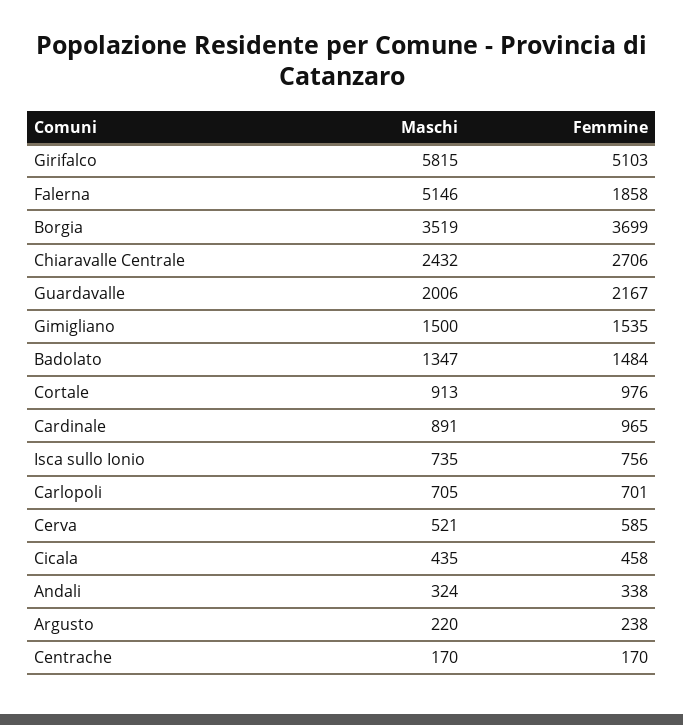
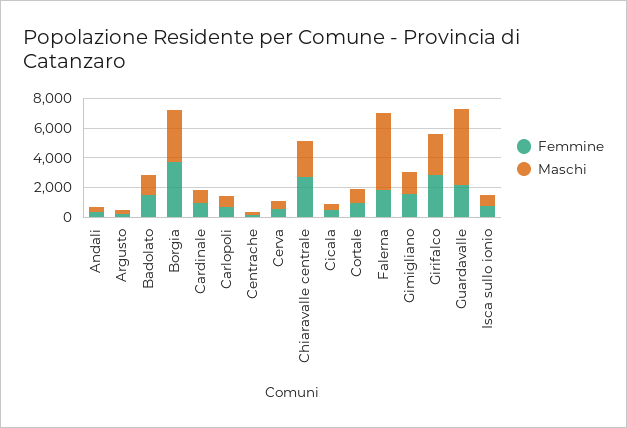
  {
    "Maschi": {
-     "Girifalco": 5815,
+     "Girifalco": 3000,
      "Falerna": 5146,
      "Borgia": 3519,
      "Chiaravalle Centrale": 2432,
-     "Guardavalle": 2006,
+     "Guardavalle": 5000,
      "Gimigliano": 1500,
      "Badolato": 1347,
      "Cortale": 913,
      "Cardinale": 891,
      "Isca sullo Ionio": 735,
      "Carlopoli": 705,
      "Cerva": 521,
      "Cicala": 435,
      "Andali": 324,
      "Argusto": 220,
      "Centrache": 170
    },
    "Femmine": {
-     "Girifalco": 5103,
+     "Girifalco": 3000,
      "Falerna": 1858,
      "Borgia": 3699,
      "Chiaravalle Centrale": 2706,
      "Guardavalle": 2167,
      "Gimigliano": 1535,
      "Badolato": 1484,
      "Cortale": 976,
      "Cardinale": 965,
      "Isca sullo Ionio": 756,
      "Carlopoli": 701,
      "Cerva": 585,
      "Cicala": 458,
      "Andali": 338,
      "Argusto": 238,
      "Centrache": 170
    }
  }

